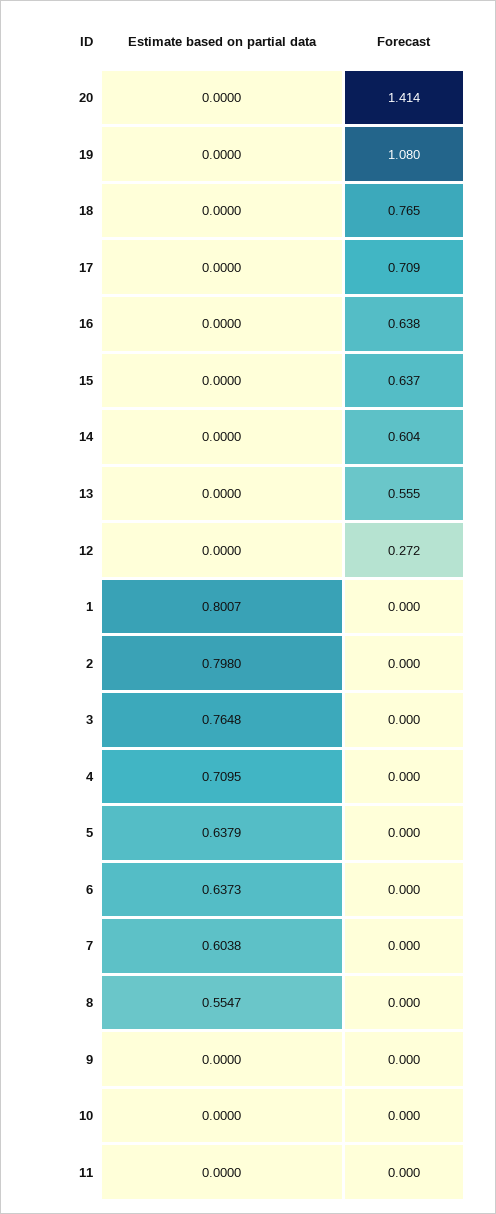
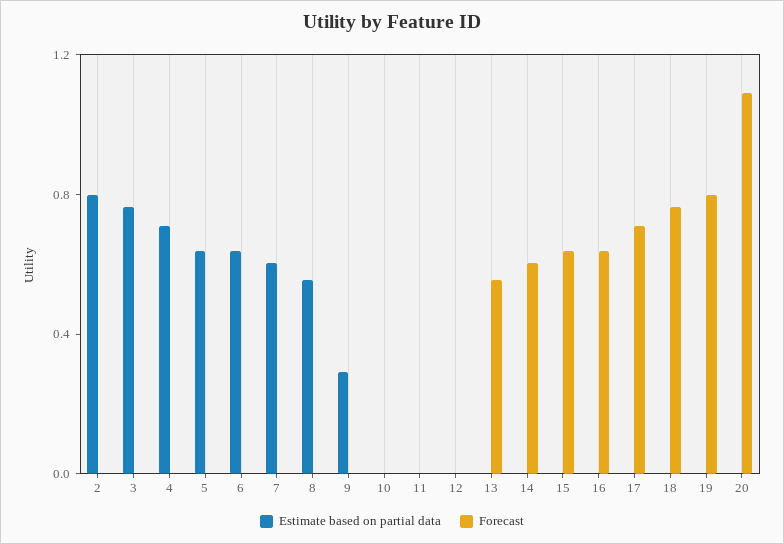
  {
    "Estimate based on partial data": {
      "20": 0,
      "19": 0,
      "18": 0,
      "17": 0,
      "16": 0,
      "15": 0,
      "14": 0,
      "13": 0,
      "12": 0,
-     "1": 0.8007,
      "2": 0.798,
      "3": 0.7648,
      "4": 0.7095,
      "5": 0.6379,
      "6": 0.6373,
      "7": 0.6038,
      "8": 0.5547,
-     "9": 0,
+     "9": 0.3,
      "10": 0,
      "11": 0
    },
    "Forecast": {
-     "20": 1.414,
+     "20": 1.1,
-     "19": 1.08,
+     "19": 0.8,
      "18": 0.765,
      "17": 0.709,
      "16": 0.638,
      "15": 0.637,
      "14": 0.604,
      "13": 0.555,
-     "12": 0.272,
+     "12": 0,
-     "1": 0,
      "2": 0,
      "3": 0,
      "4": 0,
      "5": 0,
      "6": 0,
      "7": 0,
      "8": 0,
      "9": 0,
      "10": 0,
      "11": 0
    }
  }

